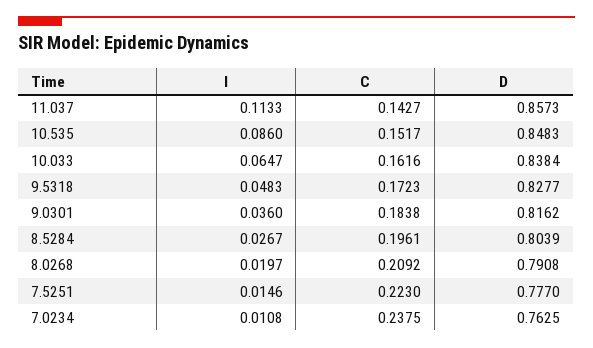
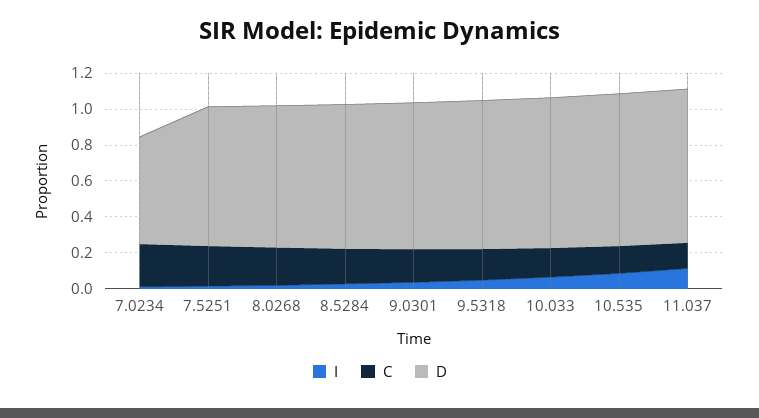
  {
    "I": {
      "11.037": 0.1133,
      "10.535": 0.086,
      "10.033": 0.0647,
      "9.5318": 0.0483,
      "9.0301": 0.036,
      "8.5284": 0.0267,
      "8.0268": 0.0197,
      "7.5251": 0.0146,
      "7.0234": 0.0108
    },
    "C": {
      "11.037": 0.1427,
      "10.535": 0.1517,
      "10.033": 0.1616,
      "9.5318": 0.1723,
      "9.0301": 0.1838,
      "8.5284": 0.1961,
      "8.0268": 0.2092,
      "7.5251": 0.223,
      "7.0234": 0.2375
    },
    "D": {
      "11.037": 0.8573,
      "10.535": 0.8483,
      "10.033": 0.8384,
      "9.5318": 0.8277,
      "9.0301": 0.8162,
      "8.5284": 0.8039,
      "8.0268": 0.7908,
      "7.5251": 0.777,
-     "7.0234": 0.7625
+     "7.0234": 0.6
    }
  }

